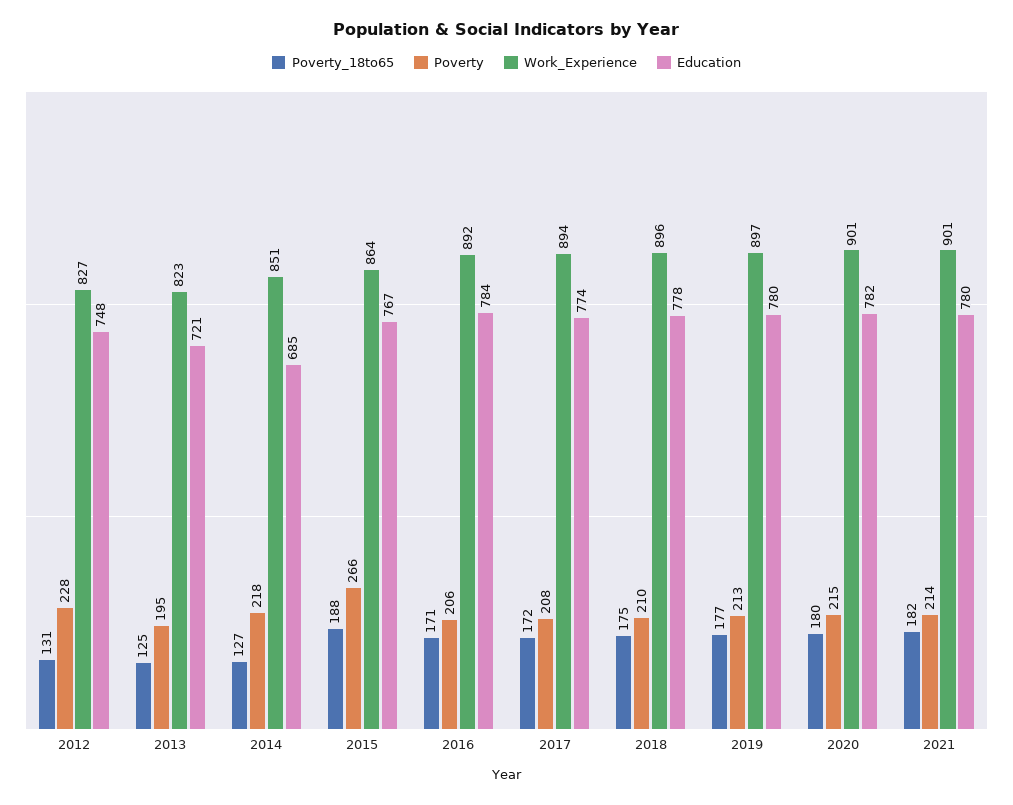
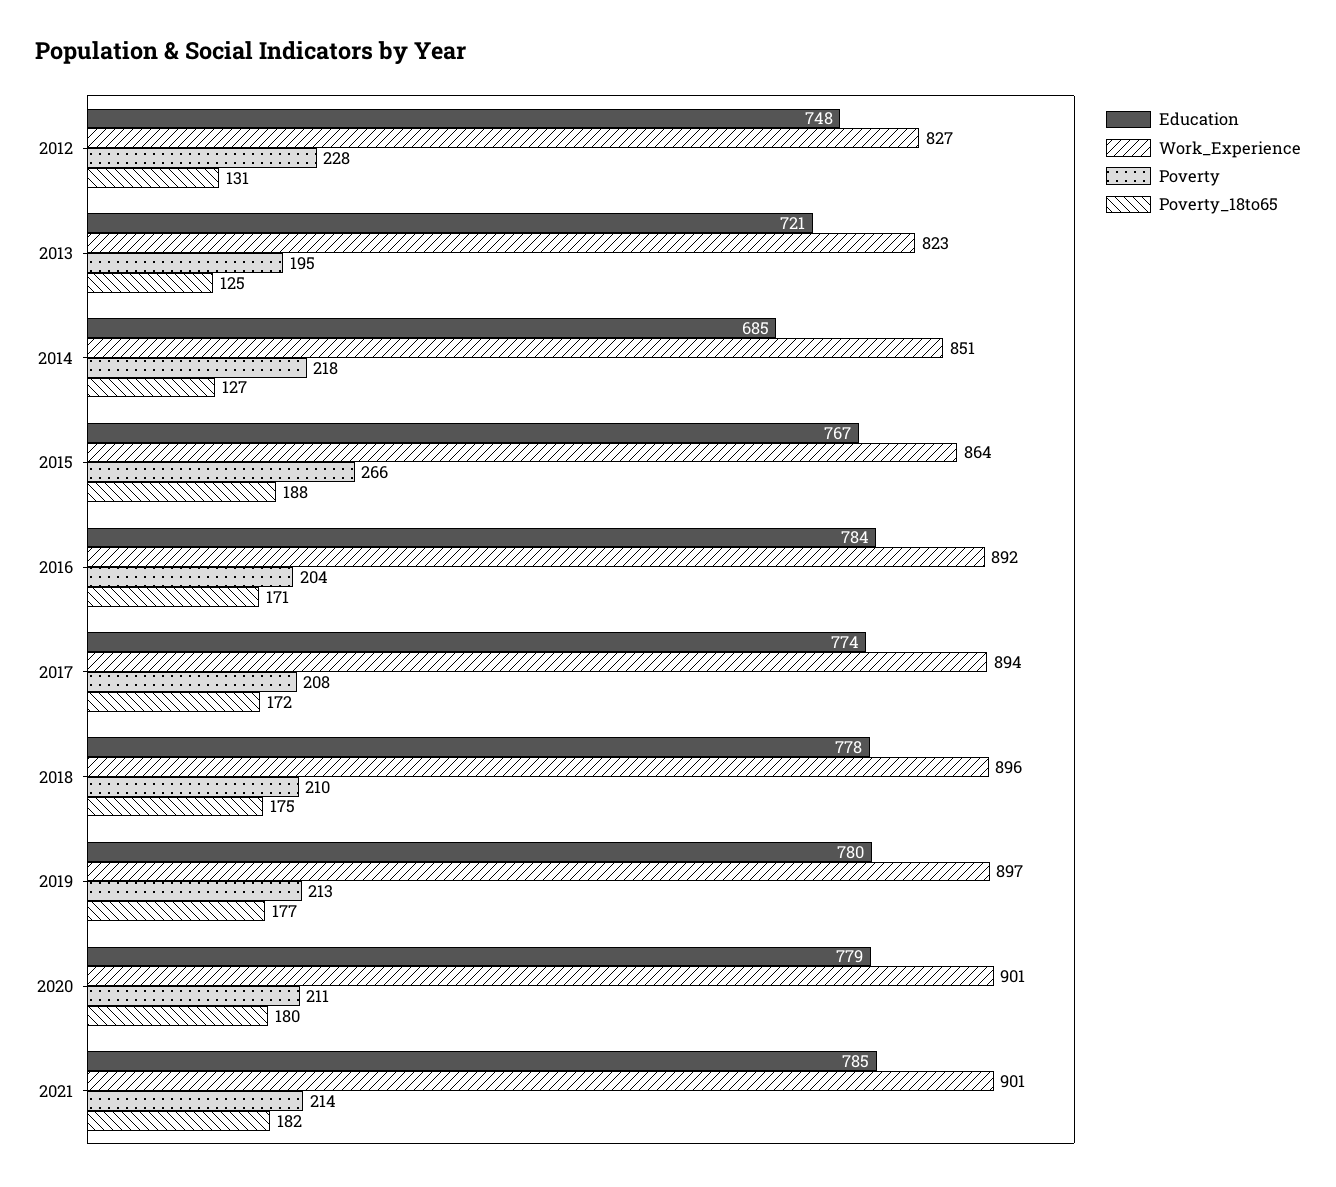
  {
    "Poverty_18to65": {
      "2012": 131,
      "2013": 125,
      "2014": 127,
      "2015": 188,
      "2016": 171,
      "2017": 172,
      "2018": 175,
      "2019": 177,
      "2020": 180,
      "2021": 182
    },
    "Poverty": {
      "2012": 228,
      "2013": 195,
      "2014": 218,
      "2015": 266,
-     "2016": 206,
+     "2016": 204,
      "2017": 208,
      "2018": 210,
      "2019": 213,
-     "2020": 215,
+     "2020": 211,
      "2021": 214
    },
    "Work_Experience": {
      "2012": 827,
      "2013": 823,
      "2014": 851,
      "2015": 864,
      "2016": 892,
      "2017": 894,
      "2018": 896,
      "2019": 897,
      "2020": 901,
      "2021": 901
    },
    "Education": {
      "2012": 748,
      "2013": 721,
      "2014": 685,
      "2015": 767,
      "2016": 784,
      "2017": 774,
      "2018": 778,
      "2019": 780,
-     "2020": 782,
+     "2020": 779,
-     "2021": 780
+     "2021": 785
    }
  }

